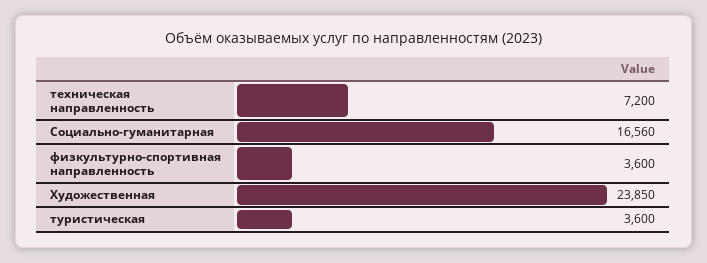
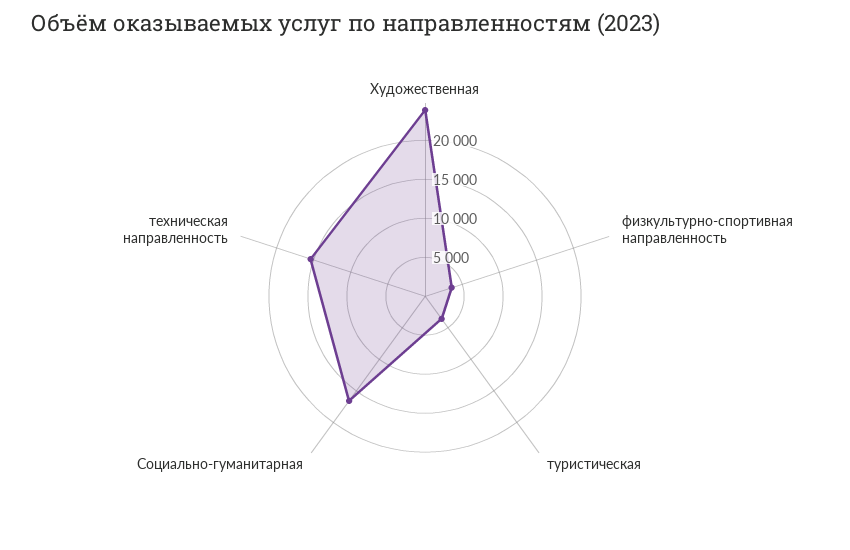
  {
-   "техническая направленность": 7200,
+   "техническая направленность": 15000,
    "Социально-гуманитарная": 16560,
    "физкультурно-спортивная направленность": 3600,
    "Художественная": 23850,
    "туристическая": 3600
  }

